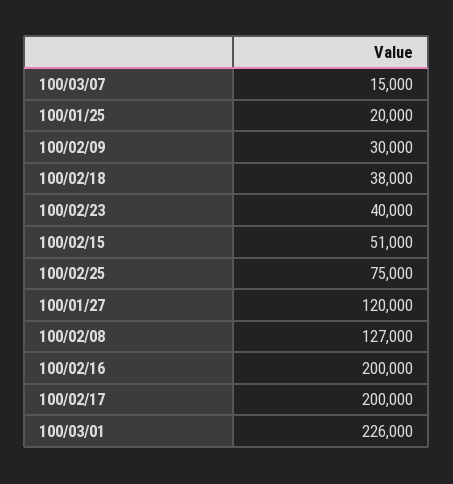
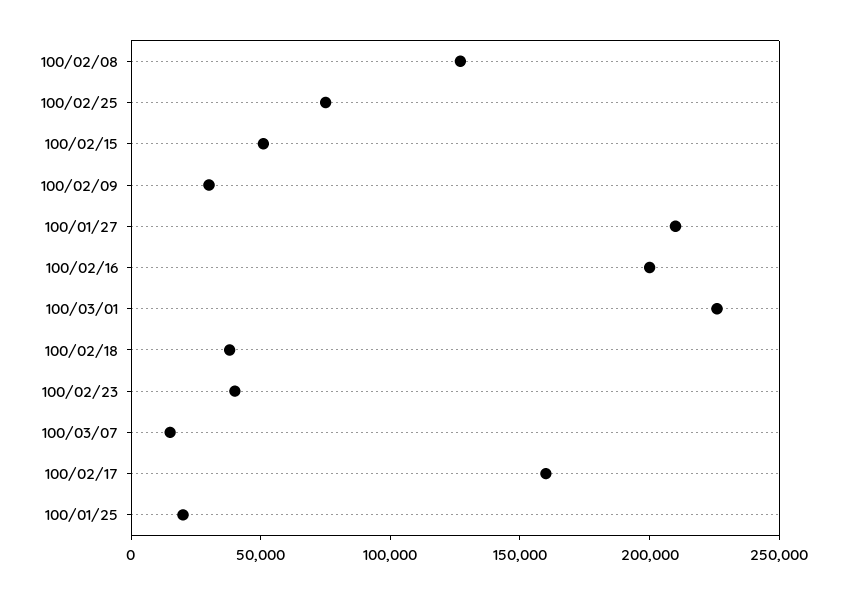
  {
    "100/03/07": 15000,
    "100/01/25": 20000,
    "100/02/09": 30000,
    "100/02/18": 38000,
    "100/02/23": 40000,
    "100/02/15": 51000,
    "100/02/25": 75000,
-   "100/01/27": 120000,
+   "100/01/27": 210000,
    "100/02/08": 127000,
    "100/02/16": 200000,
-   "100/02/17": 200000,
+   "100/02/17": 160000,
    "100/03/01": 226000
  }

